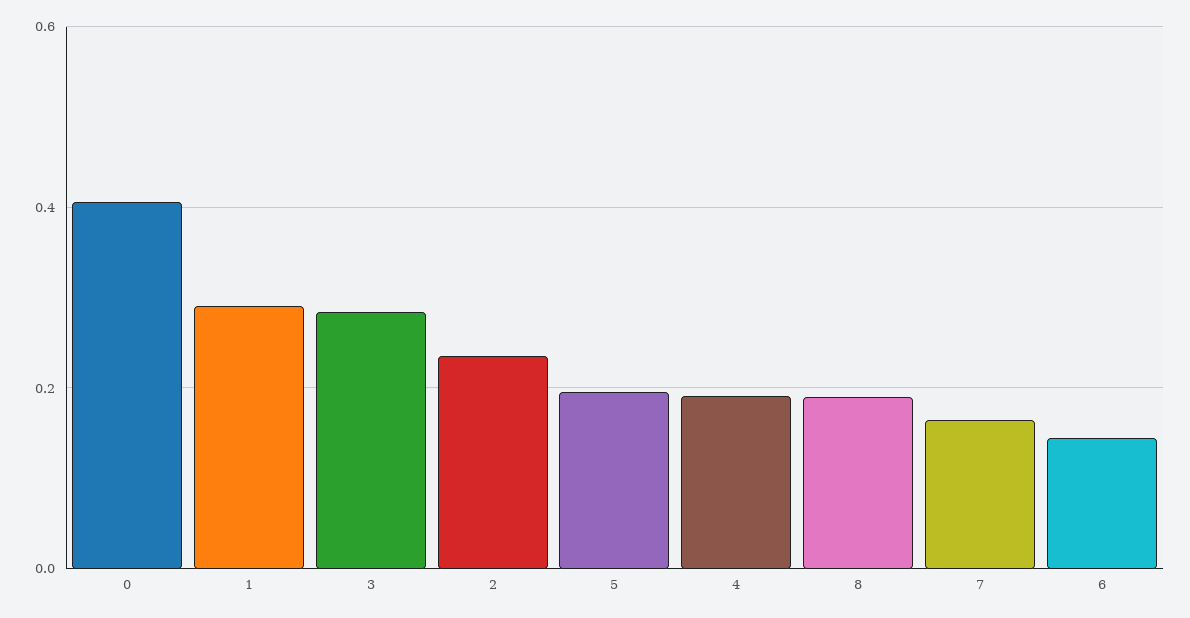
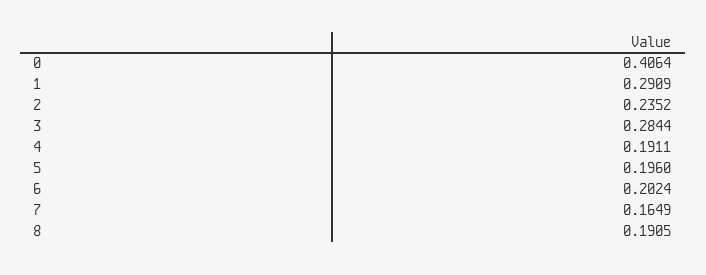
  {
    "0": 0.4064,
    "1": 0.2909,
    "3": 0.2844,
    "2": 0.2352,
    "5": 0.196,
    "4": 0.1911,
    "8": 0.1905,
    "7": 0.1649,
-   "6": 0.14
+   "6": 0.2024
  }

